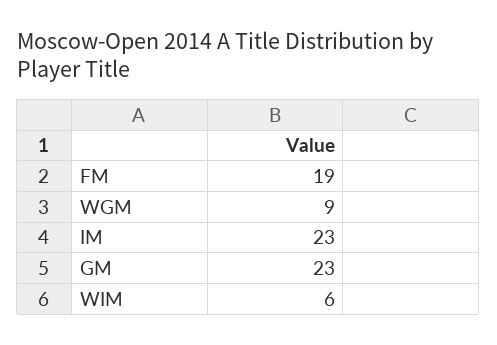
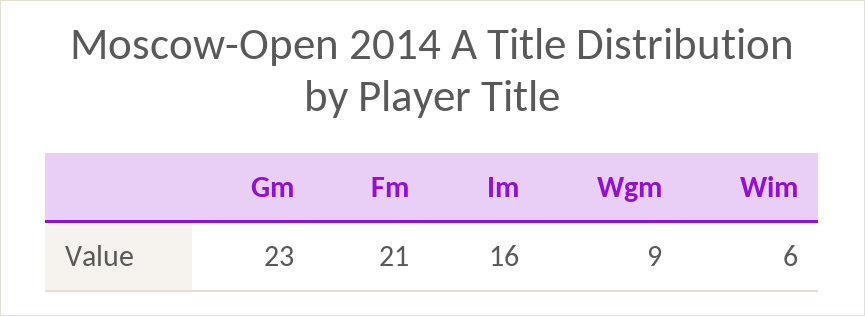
  {
-   "FM": 19,
+   "FM": 21,
    "WGM": 9,
-   "IM": 23,
+   "IM": 16,
    "GM": 23,
    "WIM": 6
  }

